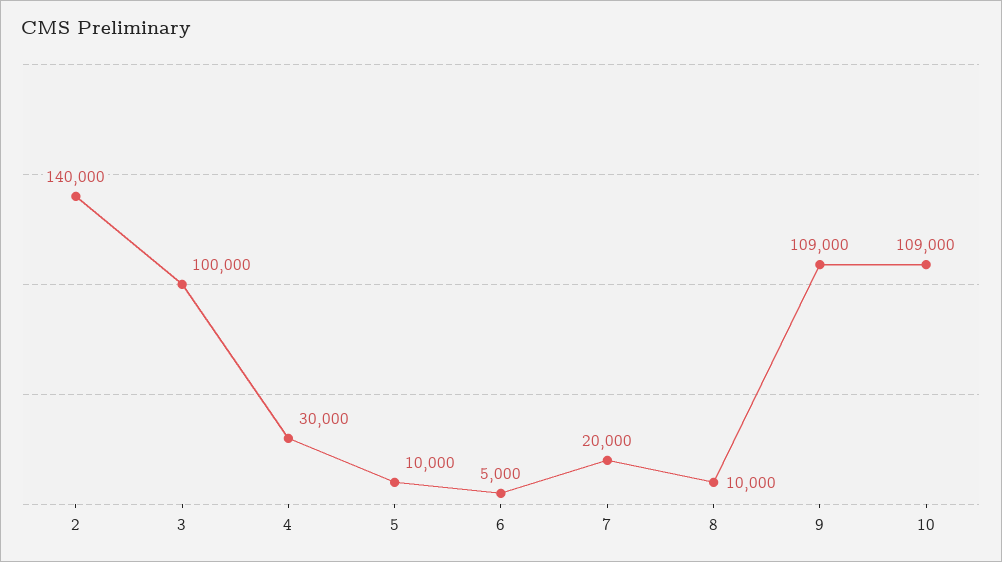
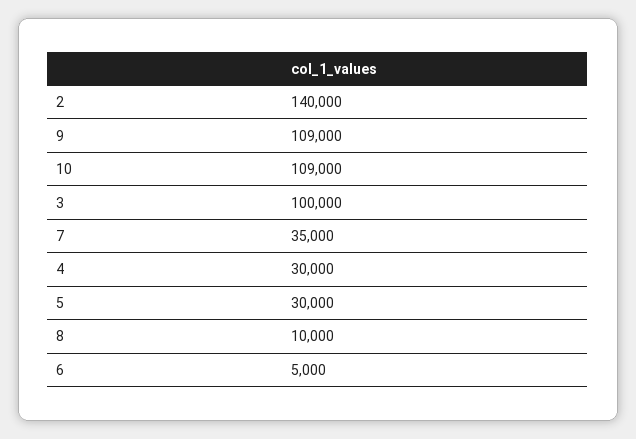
  {
    "2": 140000,
    "3": 100000,
    "4": 30000,
-   "5": 10000,
+   "5": 30000,
    "6": 5000,
-   "7": 20000,
+   "7": 35000,
    "8": 10000,
    "9": 109000,
    "10": 109000
  }

